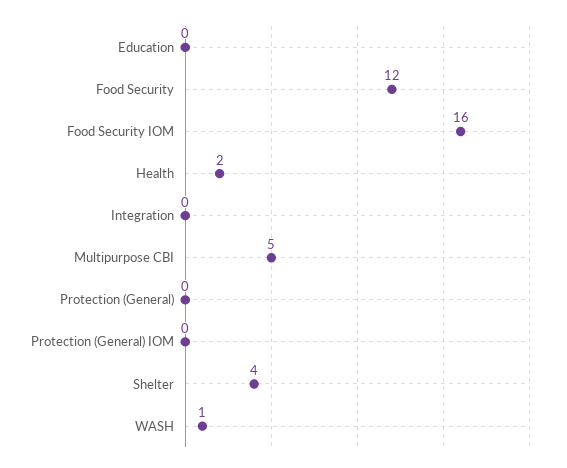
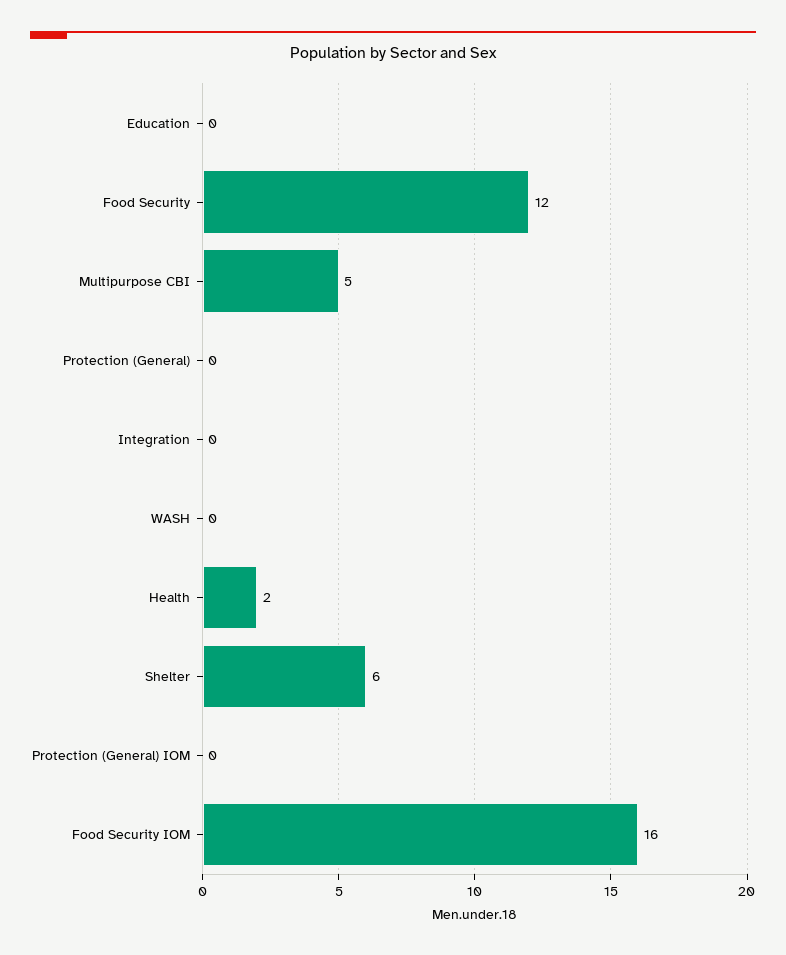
  {
    "Education": 0,
    "Food Security": 12,
    "Food Security IOM": 16,
    "Health": 2,
    "Integration": 0,
    "Multipurpose CBI": 5,
    "Protection (General)": 0,
    "Protection (General) IOM": 0,
-   "Shelter": 4,
+   "Shelter": 6,
-   "WASH": 1
+   "WASH": 0
  }

